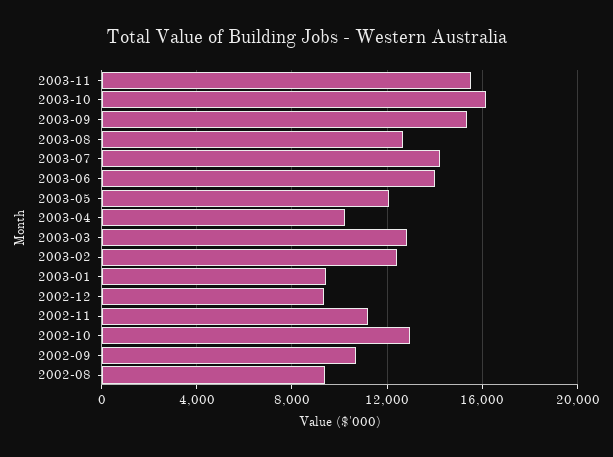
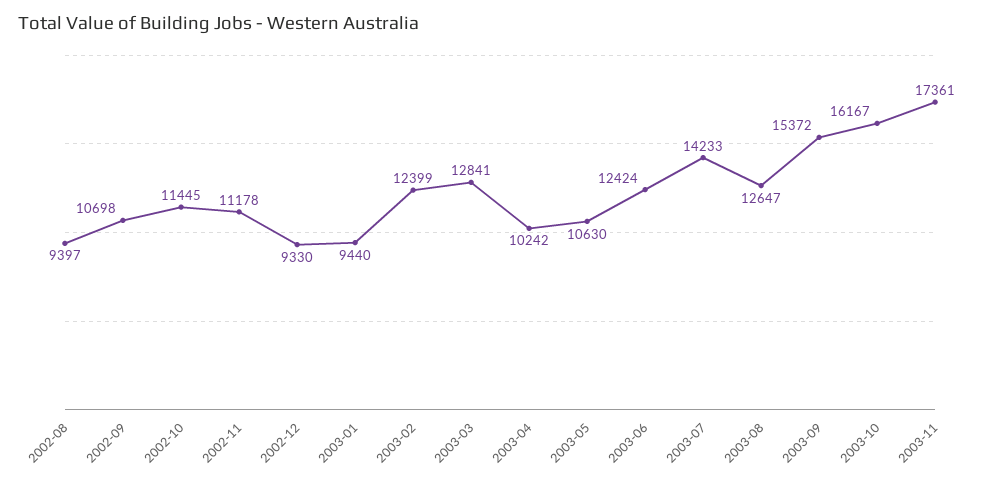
  {
-   "2003-11": 15500,
+   "2003-11": 17361,
    "2003-10": 16167,
    "2003-09": 15372,
    "2003-08": 12647,
    "2003-07": 14233,
-   "2003-06": 14000,
+   "2003-06": 12424,
-   "2003-05": 12000,
+   "2003-05": 10630,
    "2003-04": 10242,
    "2003-03": 12841,
    "2003-02": 12399,
    "2003-01": 9440,
    "2002-12": 9330,
    "2002-11": 11178,
-   "2002-10": 13000,
+   "2002-10": 11445,
    "2002-09": 10698,
    "2002-08": 9397
  }

